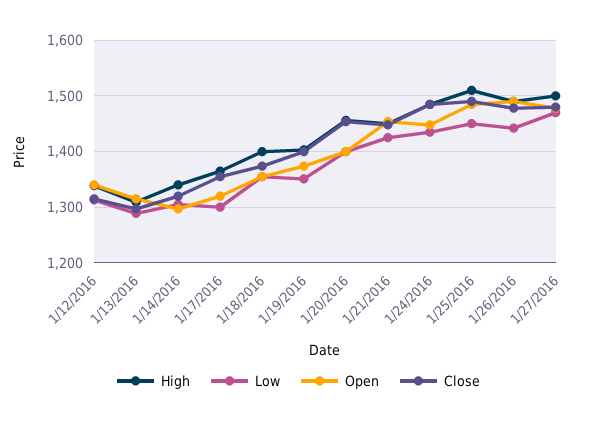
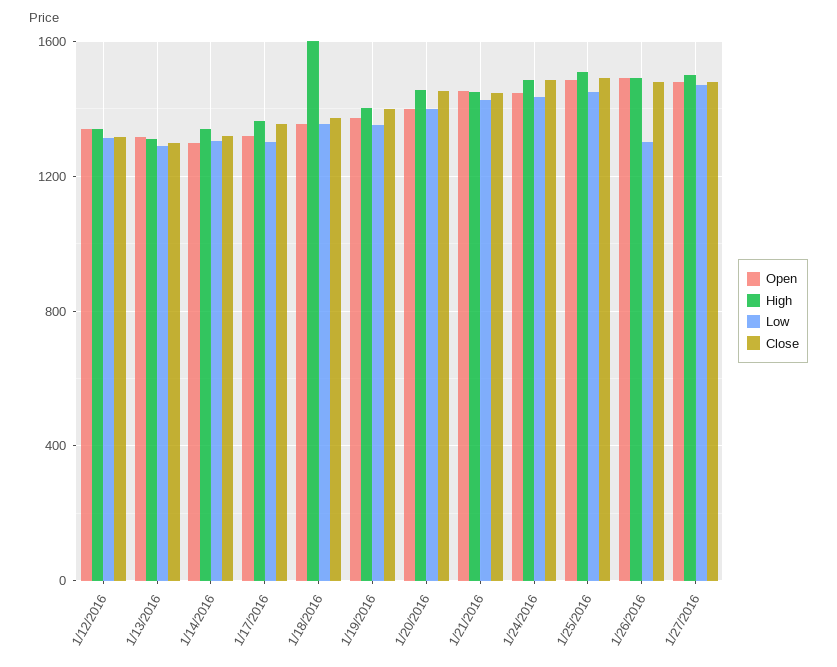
  {
    "High": {
      "1/12/2016": 1340,
      "1/13/2016": 1300,
      "1/14/2016": 1340,
      "1/17/2016": 1360,
-     "1/18/2016": 1400,
+     "1/18/2016": 1600,
      "1/19/2016": 1400,
      "1/20/2016": 1460,
      "1/21/2016": 1460,
      "1/24/2016": 1480,
      "1/25/2016": 1520,
      "1/26/2016": 1500,
      "1/27/2016": 1500
    },
    "Low": {
      "1/12/2016": 1320,
      "1/13/2016": 1280,
      "1/14/2016": 1300,
      "1/17/2016": 1300,
      "1/18/2016": 1360,
      "1/19/2016": 1360,
      "1/20/2016": 1400,
      "1/21/2016": 1420,
      "1/24/2016": 1440,
      "1/25/2016": 1460,
-     "1/26/2016": 1440,
+     "1/26/2016": 1300,
      "1/27/2016": 1480
    },
    "Open": {
      "1/12/2016": 1340,
      "1/13/2016": 1320,
      "1/14/2016": 1300,
      "1/17/2016": 1320,
      "1/18/2016": 1360,
      "1/19/2016": 1380,
      "1/20/2016": 1400,
      "1/21/2016": 1460,
      "1/24/2016": 1440,
      "1/25/2016": 1480,
      "1/26/2016": 1500,
      "1/27/2016": 1480
    },
    "Close": {
      "1/12/2016": 1320,
      "1/13/2016": 1300,
      "1/14/2016": 1320,
      "1/17/2016": 1360,
      "1/18/2016": 1380,
      "1/19/2016": 1400,
      "1/20/2016": 1460,
      "1/21/2016": 1440,
      "1/24/2016": 1480,
      "1/25/2016": 1500,
      "1/26/2016": 1480,
      "1/27/2016": 1480
    }
  }

